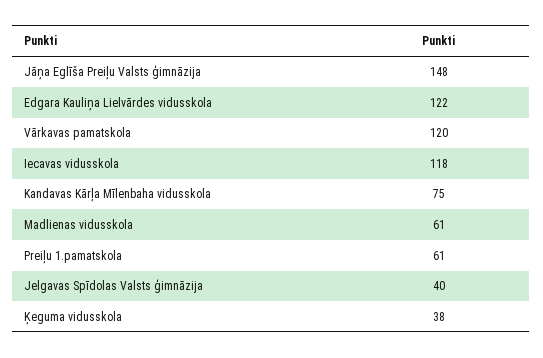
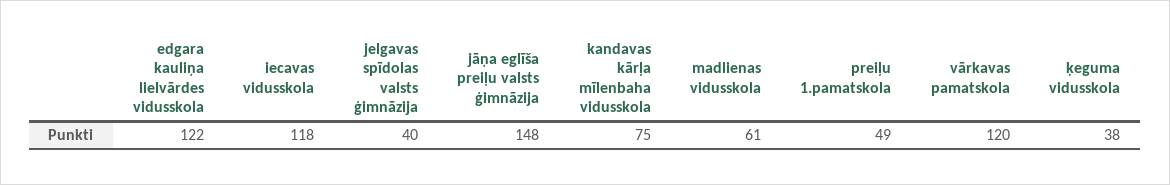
  {
    "Jāņa Eglīša Preiļu Valsts ģimnāzija": 148,
    "Edgara Kauliņa Lielvārdes vidusskola": 122,
    "Vārkavas pamatskola": 120,
    "Iecavas vidusskola": 118,
    "Kandavas Kārļa Mīlenbaha vidusskola": 75,
    "Madlienas vidusskola": 61,
-   "Preiļu 1.pamatskola": 61,
+   "Preiļu 1.pamatskola": 49,
    "Jelgavas Spīdolas Valsts ģimnāzija": 40,
    "Ķeguma vidusskola": 38
  }

